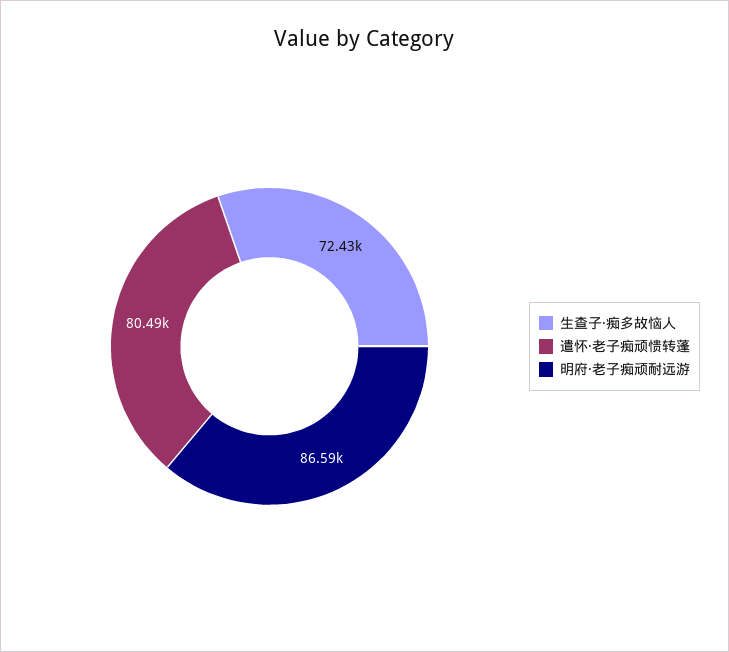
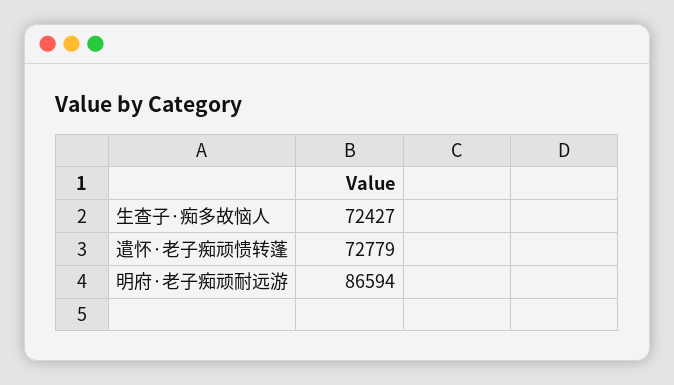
  {
    "生查子·痴多故恼人": 72427,
-   "遣怀·老子痴顽愦转蓬": 80490,
+   "遣怀·老子痴顽愦转蓬": 72779,
    "明府·老子痴顽耐远游": 86594
  }

